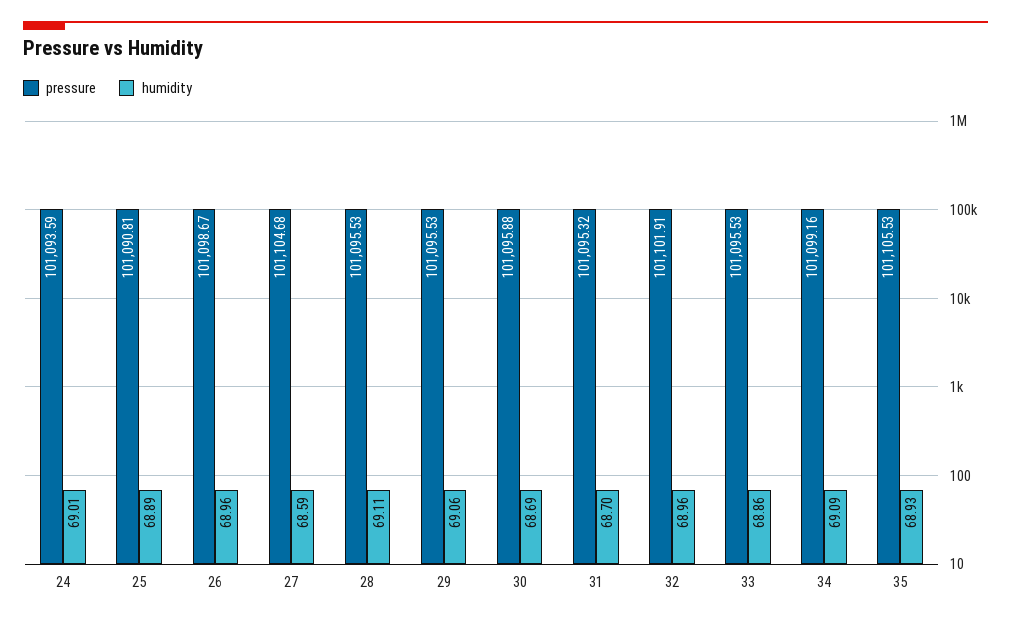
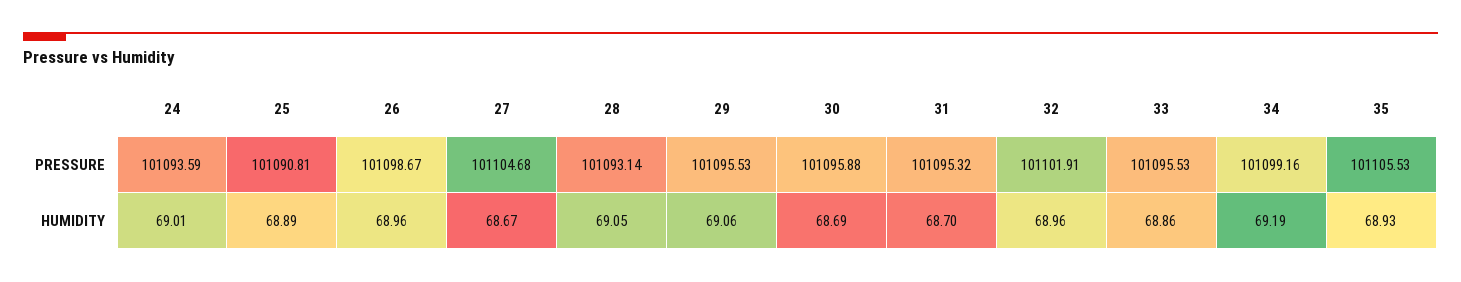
  {
    "pressure": {
      "24": 101093.59,
      "25": 101090.81,
      "26": 101098.67,
      "27": 101104.68,
-     "28": 101095.53,
+     "28": 101093.14,
      "29": 101095.53,
      "30": 101095.88,
      "31": 101095.32,
      "32": 101101.91,
      "33": 101095.53,
      "34": 101099.16,
      "35": 101105.53
    },
    "humidity": {
      "24": 69.01,
      "25": 68.89,
      "26": 68.96,
-     "27": 68.59,
+     "27": 68.67,
-     "28": 69.11,
+     "28": 69.05,
      "29": 69.06,
      "30": 68.69,
      "31": 68.7,
      "32": 68.96,
      "33": 68.86,
-     "34": 69.09,
+     "34": 69.19,
      "35": 68.93
    }
  }

